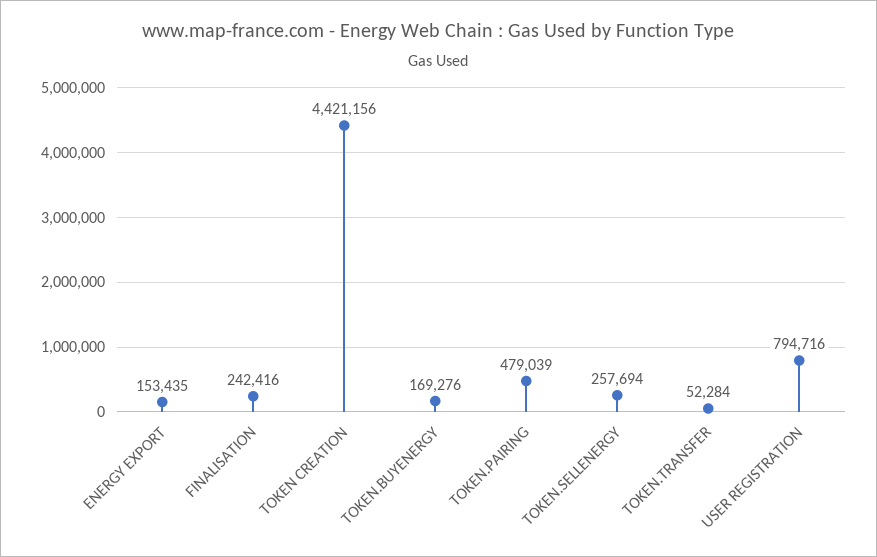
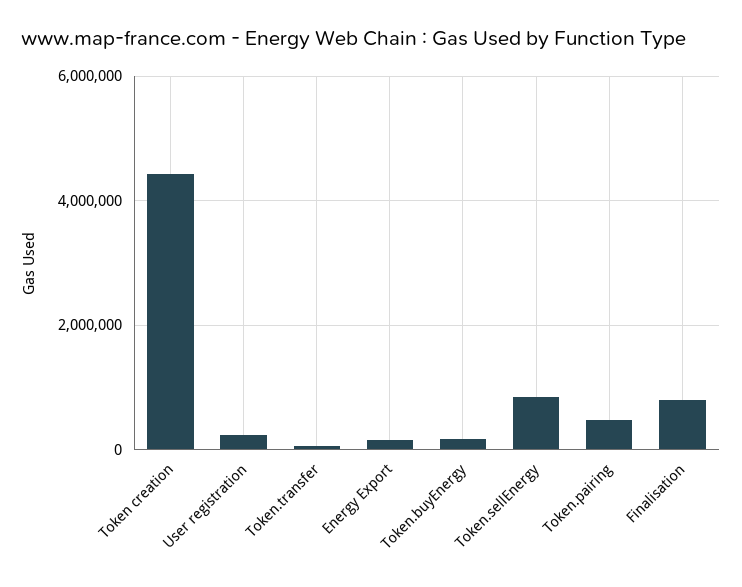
  {
    "ENERGY EXPORT": 153435,
-   "FINALISATION": 242416,
+   "FINALISATION": 800000,
    "TOKEN CREATION": 4421156,
    "TOKEN.BUYENERGY": 169276,
    "TOKEN.PAIRING": 479039,
-   "TOKEN.SELLENERGY": 257694,
+   "TOKEN.SELLENERGY": 800000,
    "TOKEN.TRANSFER": 52284,
-   "USER REGISTRATION": 794716
+   "USER REGISTRATION": 200000
  }

